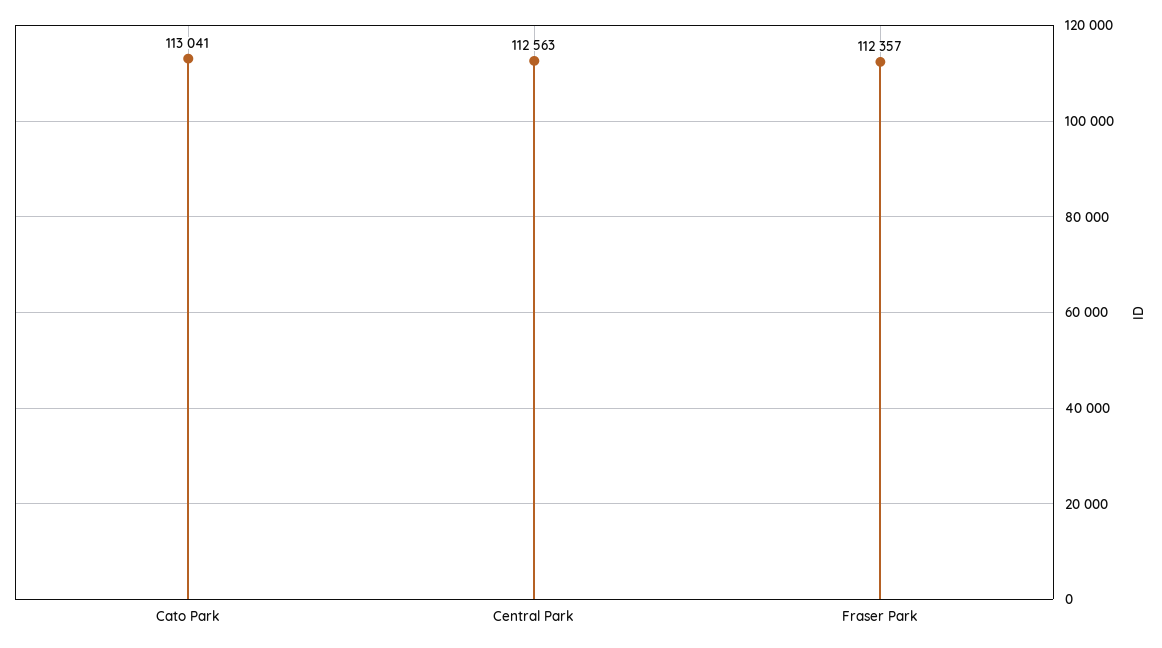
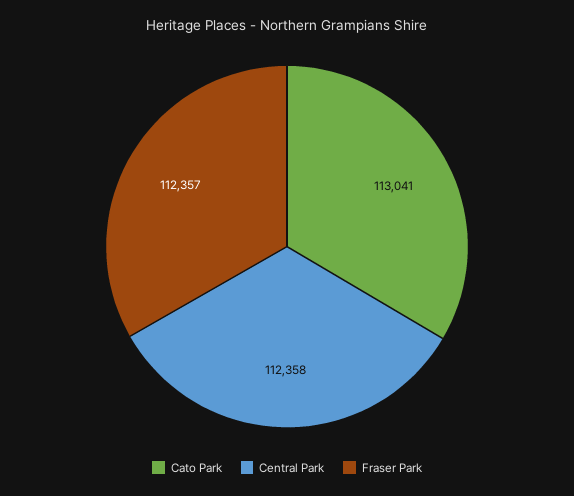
  {
    "Cato Park": 113041,
-   "Central Park": 112563,
+   "Central Park": 112358,
    "Fraser Park": 112357
  }

